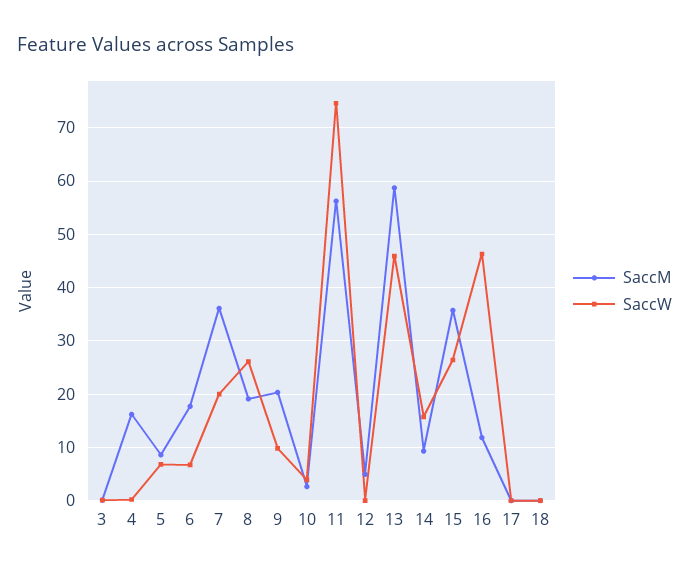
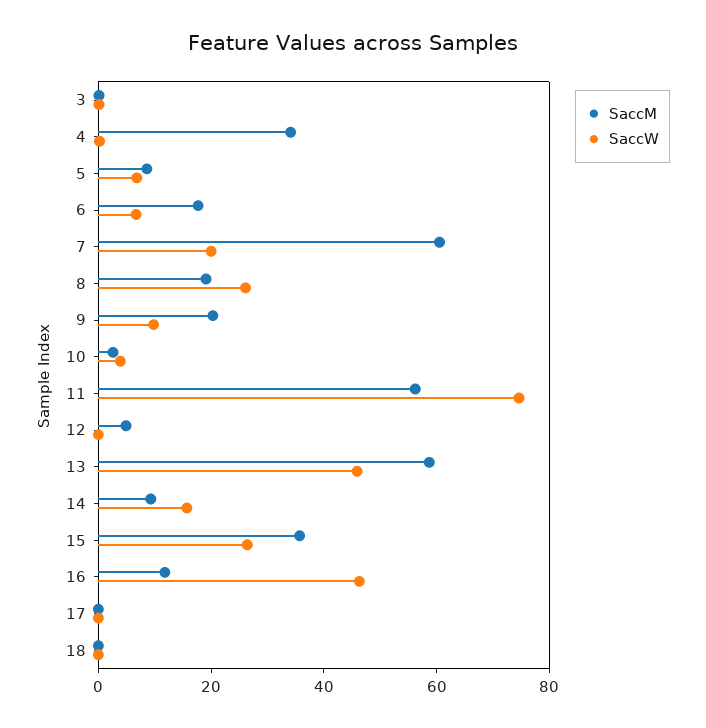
  {
    "SaccM": {
      "3": 0,
-     "4": 16,
+     "4": 35,
      "5": 8,
      "6": 18,
-     "7": 36,
+     "7": 60,
      "8": 20,
      "9": 20,
      "10": 2,
      "11": 56,
      "12": 4,
      "13": 58,
      "14": 10,
      "15": 36,
      "16": 12,
      "17": 0,
      "18": 0
    },
    "SaccW": {
      "3": 0,
      "4": 0,
      "5": 6,
      "6": 6,
      "7": 20,
      "8": 26,
      "9": 10,
      "10": 4,
      "11": 74,
      "12": 0,
      "13": 46,
      "14": 16,
      "15": 26,
      "16": 46,
      "17": 0,
      "18": 0
    }
  }

